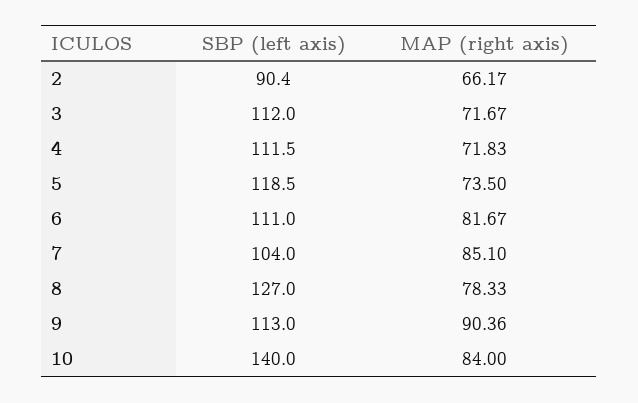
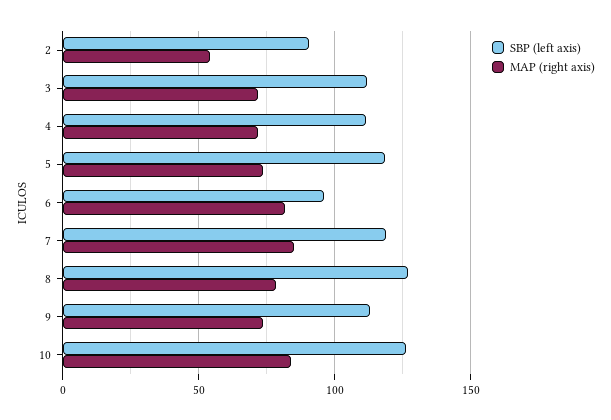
  {
    "SBP (left axis)": {
      "2": 90.4,
      "3": 112,
      "4": 111.5,
      "5": 118.5,
-     "6": 111,
+     "6": 95,
-     "7": 104,
+     "7": 120,
      "8": 127,
      "9": 113,
-     "10": 140
+     "10": 125
    },
    "MAP (right axis)": {
-     "2": 66.17,
+     "2": 55,
      "3": 71.67,
      "4": 71.83,
      "5": 73.5,
      "6": 81.67,
      "7": 85.1,
      "8": 78.33,
-     "9": 90.36,
+     "9": 75,
      "10": 84
    }
  }

